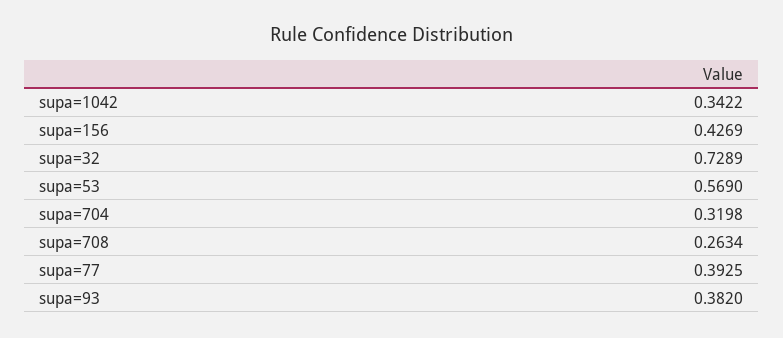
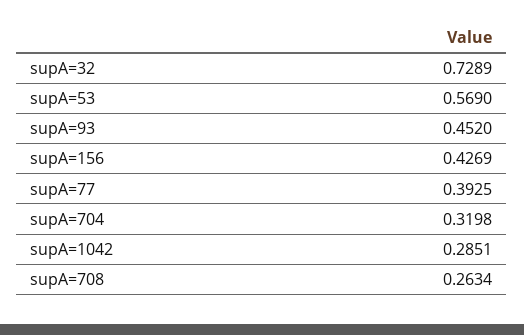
  {
-   "supa=1042": 0.3422,
+   "supa=1042": 0.2851,
    "supa=156": 0.4269,
    "supa=32": 0.7289,
    "supa=53": 0.569,
    "supa=704": 0.3198,
    "supa=708": 0.2634,
    "supa=77": 0.3925,
-   "supa=93": 0.382
+   "supa=93": 0.452
  }

